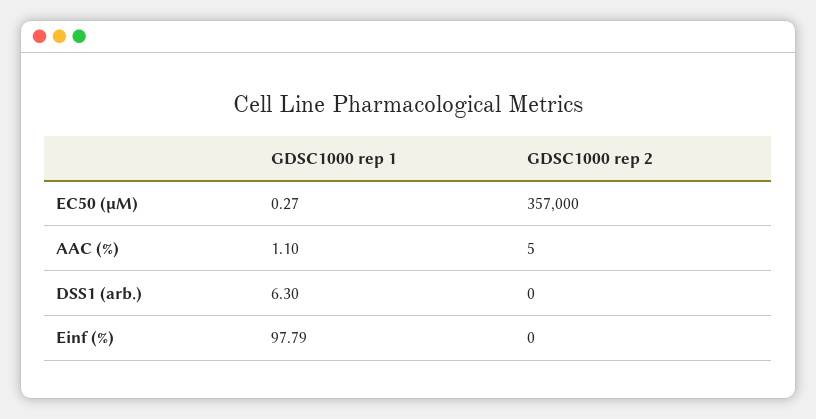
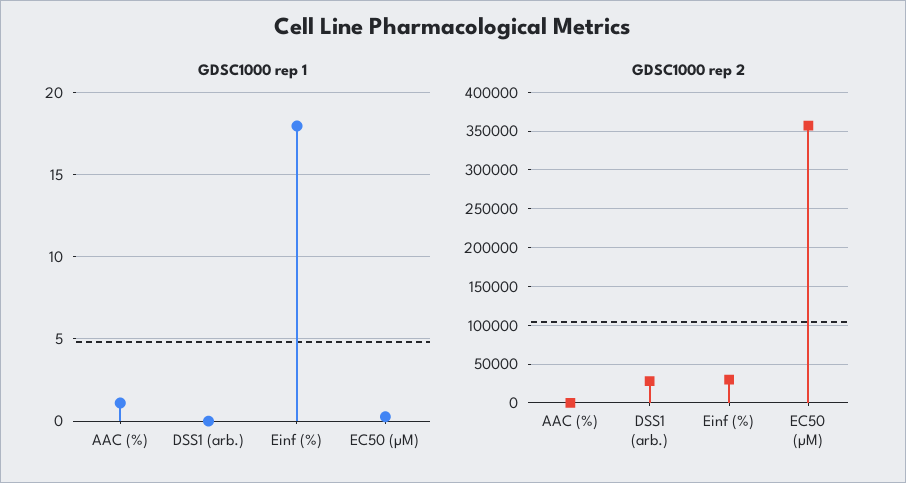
  {
    "GDSC1000 rep 1": {
      "EC50 (µM)": 0.27,
      "AAC (%)": 1.1,
-     "DSS1 (arb.)": 6.3,
+     "DSS1 (arb.)": 0,
-     "Einf (%)": 97.79
+     "Einf (%)": 18
    },
    "GDSC1000 rep 2": {
      "EC50 (µM)": 357000,
      "AAC (%)": 5,
-     "DSS1 (arb.)": 0,
+     "DSS1 (arb.)": 30000,
-     "Einf (%)": 0
+     "Einf (%)": 30000
    }
  }

